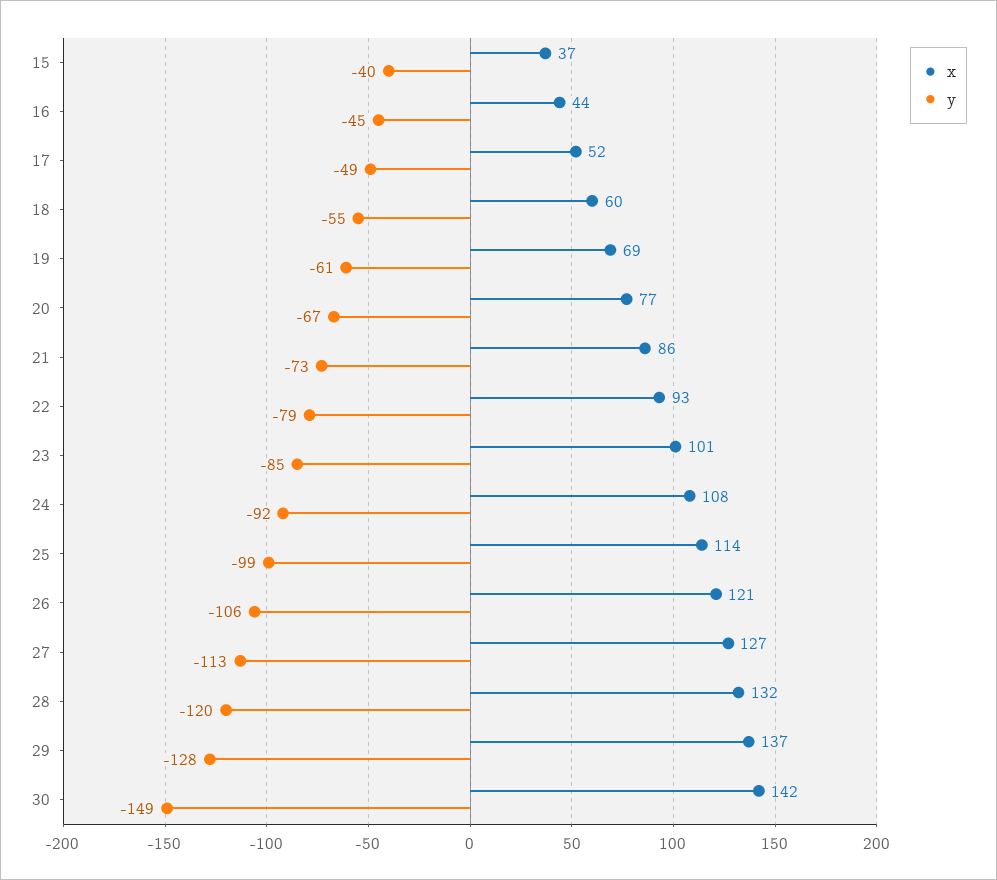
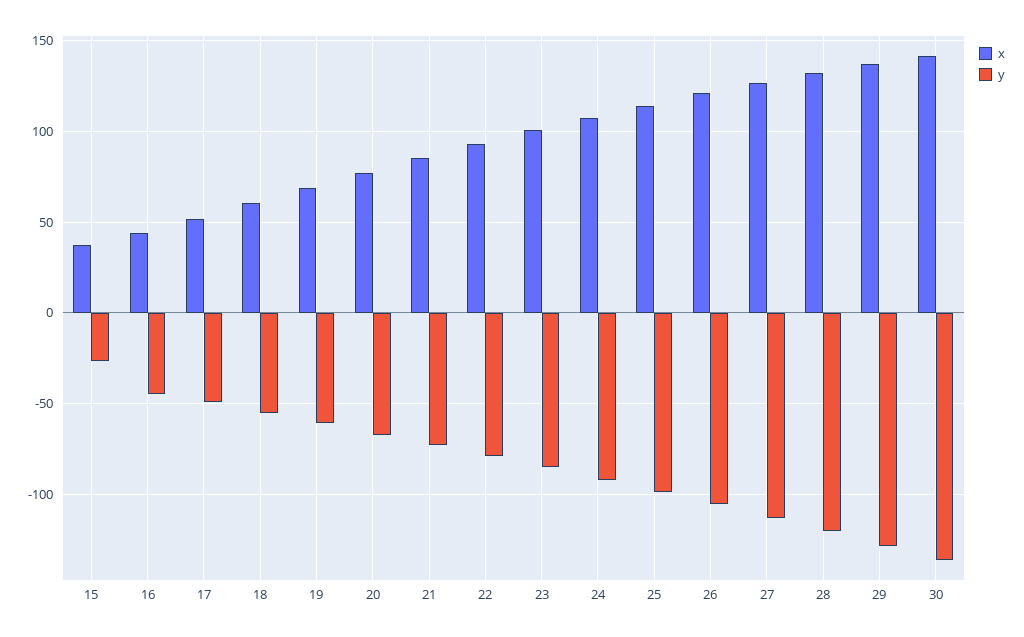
  {
    "x": {
      "15": 37,
      "16": 44,
      "17": 52,
      "18": 60,
      "19": 69,
      "20": 77,
      "21": 86,
      "22": 93,
      "23": 101,
      "24": 108,
      "25": 114,
      "26": 121,
      "27": 127,
      "28": 132,
      "29": 137,
      "30": 142
    },
    "y": {
-     "15": -40,
+     "15": -25,
      "16": -45,
      "17": -49,
      "18": -55,
      "19": -61,
      "20": -67,
      "21": -73,
      "22": -79,
      "23": -85,
      "24": -92,
      "25": -99,
      "26": -106,
      "27": -113,
      "28": -120,
      "29": -128,
-     "30": -149
+     "30": -135
    }
  }

